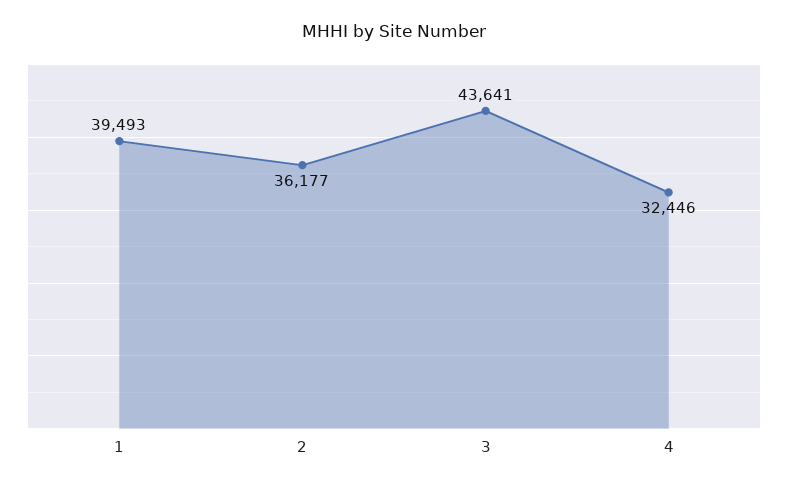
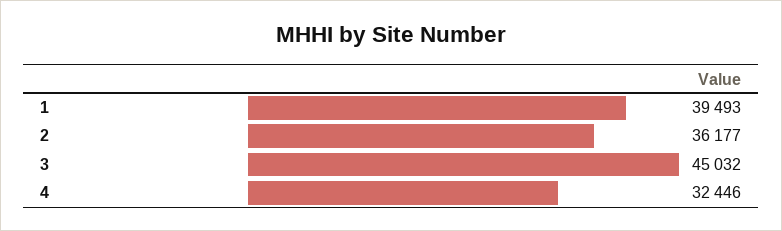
  {
    "1": 39493,
    "2": 36177,
-   "3": 43641,
+   "3": 45032,
    "4": 32446
  }

